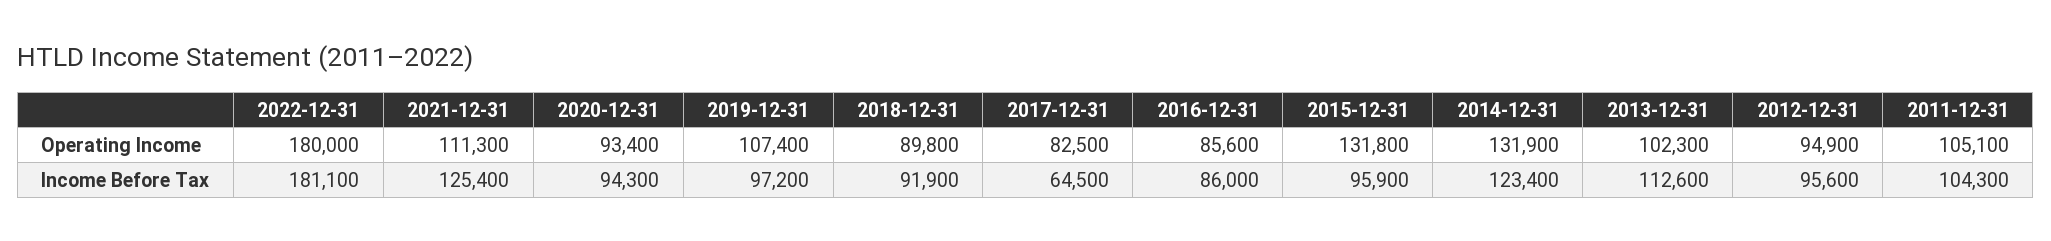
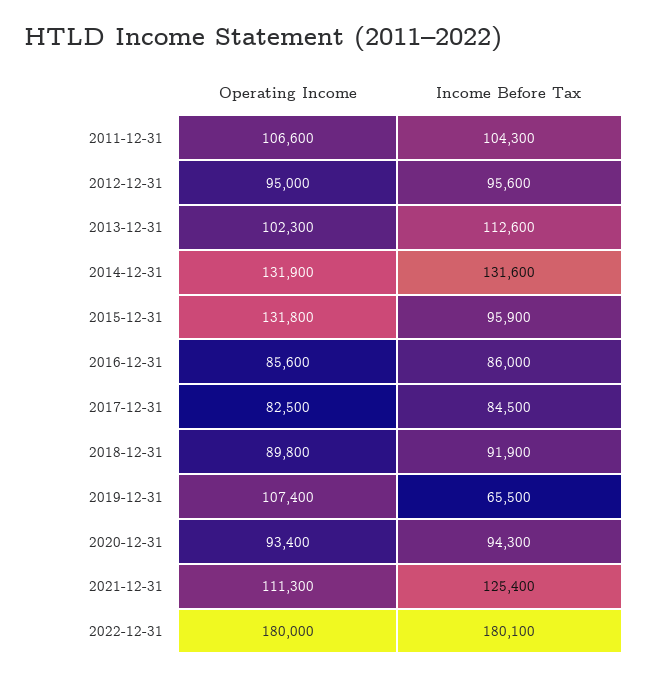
  {
    "2022-12-31": {
      "Operating Income": 180000,
-     "Income Before Tax": 181100
+     "Income Before Tax": 180100
    },
    "2021-12-31": {
      "Operating Income": 111300,
      "Income Before Tax": 125400
    },
    "2020-12-31": {
      "Operating Income": 93400,
      "Income Before Tax": 94300
    },
    "2019-12-31": {
      "Operating Income": 107400,
-     "Income Before Tax": 97200
+     "Income Before Tax": 65500
    },
    "2018-12-31": {
      "Operating Income": 89800,
      "Income Before Tax": 91900
    },
    "2017-12-31": {
      "Operating Income": 82500,
-     "Income Before Tax": 64500
+     "Income Before Tax": 84500
    },
    "2016-12-31": {
      "Operating Income": 85600,
      "Income Before Tax": 86000
    },
    "2015-12-31": {
      "Operating Income": 131800,
      "Income Before Tax": 95900
    },
    "2014-12-31": {
      "Operating Income": 131900,
-     "Income Before Tax": 123400
+     "Income Before Tax": 131600
    },
    "2013-12-31": {
      "Operating Income": 102300,
      "Income Before Tax": 112600
    },
    "2012-12-31": {
-     "Operating Income": 94900,
+     "Operating Income": 95000,
      "Income Before Tax": 95600
    },
    "2011-12-31": {
-     "Operating Income": 105100,
+     "Operating Income": 106600,
      "Income Before Tax": 104300
    }
  }

